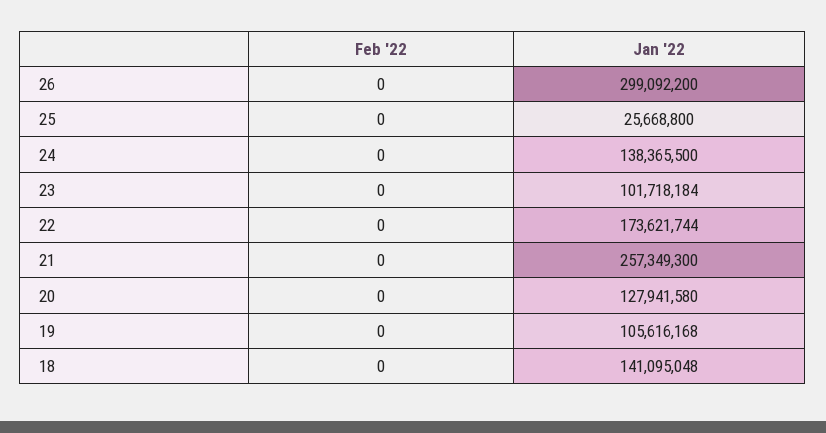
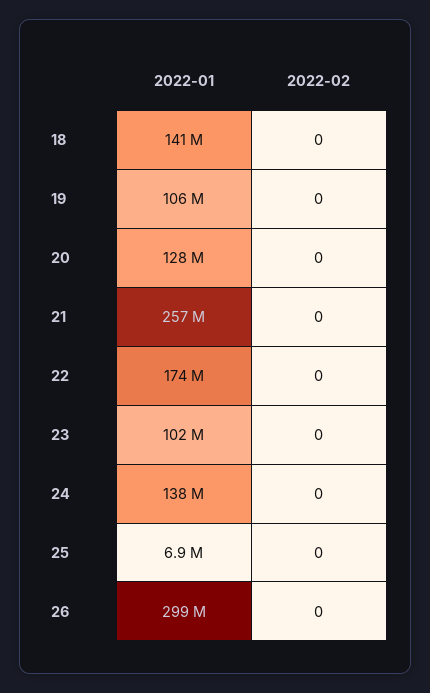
  {
    "Feb '22": {
      "26": 0,
      "25": 0,
      "24": 0,
      "23": 0,
      "22": 0,
      "21": 0,
      "20": 0,
      "19": 0,
      "18": 0
    },
    "Jan '22": {
      "26": 299092200,
-     "25": 25668800,
+     "25": 6900000,
      "24": 138365500,
      "23": 101718184,
      "22": 173621744,
      "21": 257349300,
      "20": 127941580,
      "19": 105616168,
      "18": 141095048
    }
  }

